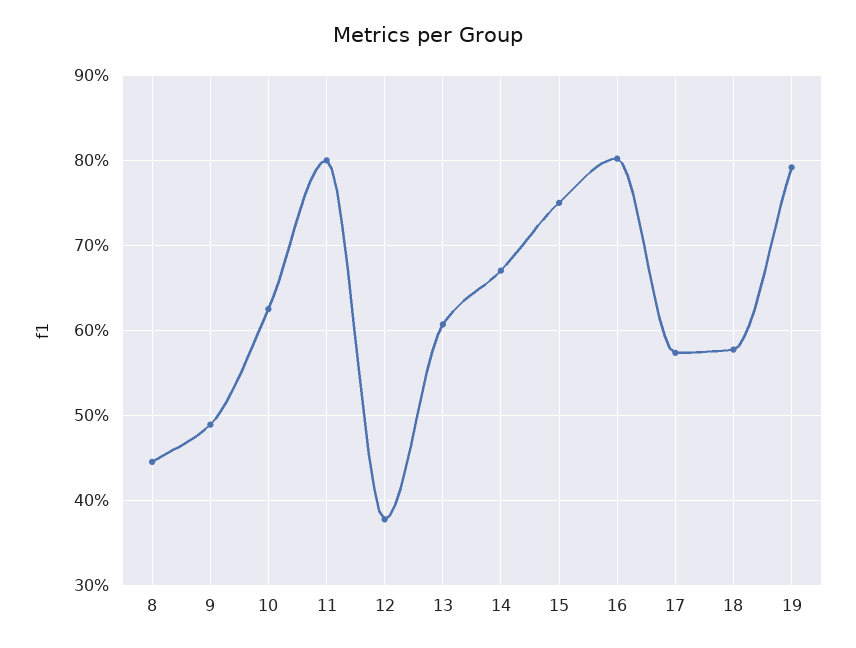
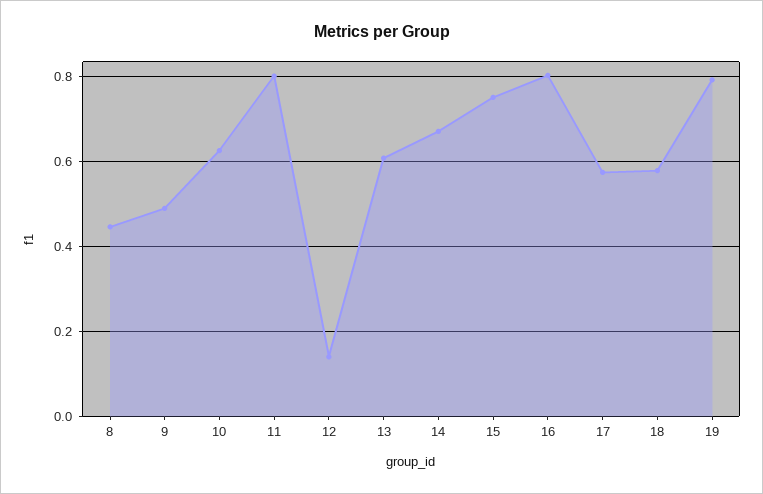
  {
    "8": 0.45,
    "9": 0.49,
    "10": 0.63,
    "11": 0.8,
-   "12": 0.38,
+   "12": 0.14,
    "13": 0.61,
    "14": 0.67,
    "15": 0.75,
    "16": 0.8,
    "17": 0.57,
    "18": 0.58,
    "19": 0.79
  }

